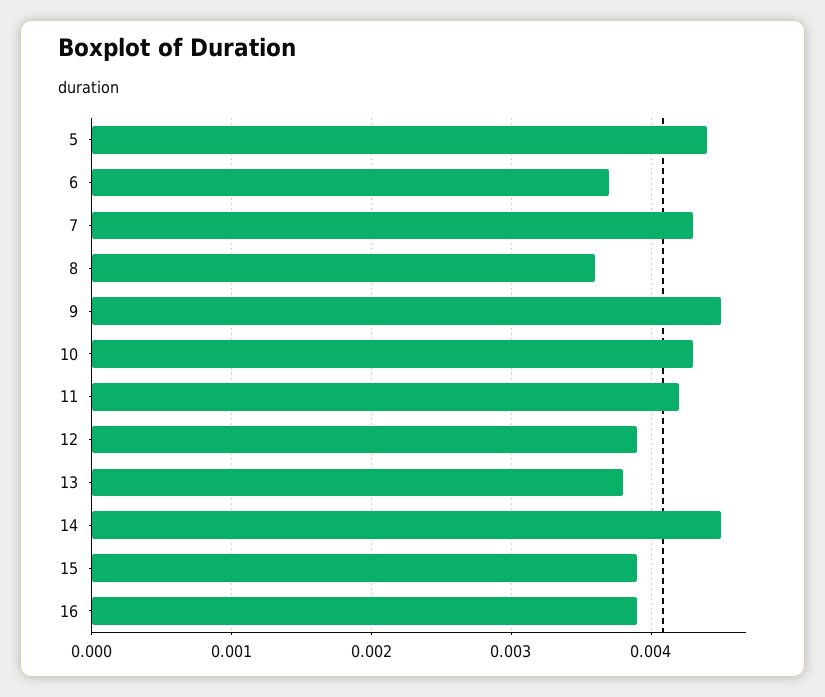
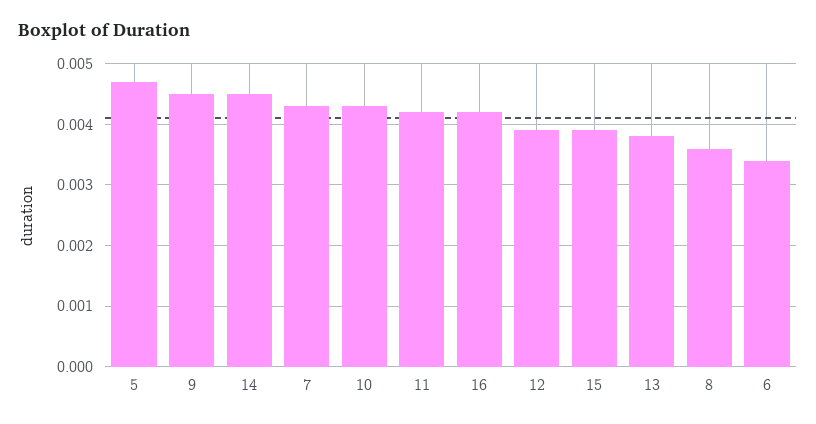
  {
-   "5": 0.0044,
+   "5": 0.0047,
-   "6": 0.0037,
+   "6": 0.0034,
    "7": 0.0043,
    "8": 0.0036,
    "9": 0.0045,
    "10": 0.0043,
    "11": 0.0042,
    "12": 0.0039,
    "13": 0.0038,
    "14": 0.0045,
    "15": 0.0039,
-   "16": 0.0039
+   "16": 0.0042
  }

